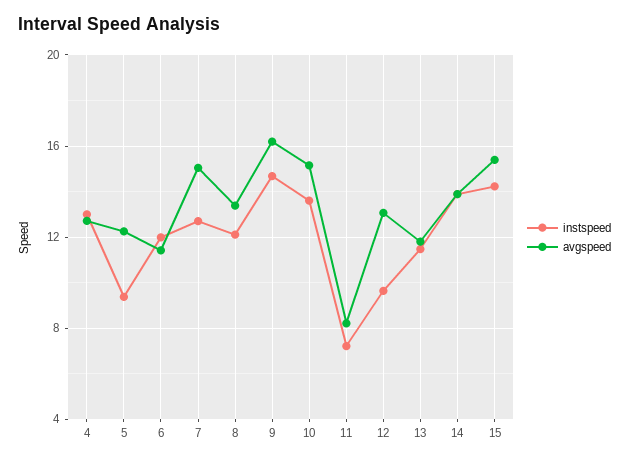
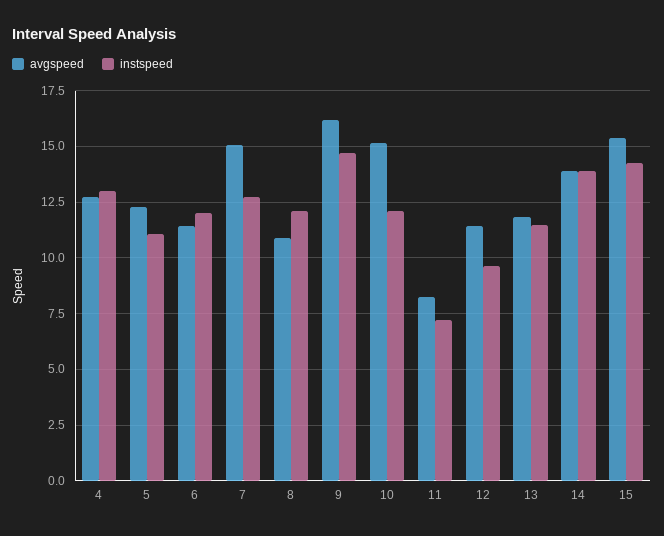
  {
    "instspeed": {
      "4": 13,
-     "5": 9.5,
+     "5": 11,
      "6": 12,
      "7": 12.5,
      "8": 12,
      "9": 14.5,
-     "10": 13.5,
+     "10": 12,
      "11": 7,
      "12": 9.5,
      "13": 11.5,
      "14": 14,
      "15": 14
    },
    "avgspeed": {
      "4": 12.5,
      "5": 12.5,
      "6": 11.5,
      "7": 15,
-     "8": 13.5,
+     "8": 11,
      "9": 16,
      "10": 15,
      "11": 8,
-     "12": 13,
+     "12": 11.5,
      "13": 12,
      "14": 14,
      "15": 15.5
    }
  }

